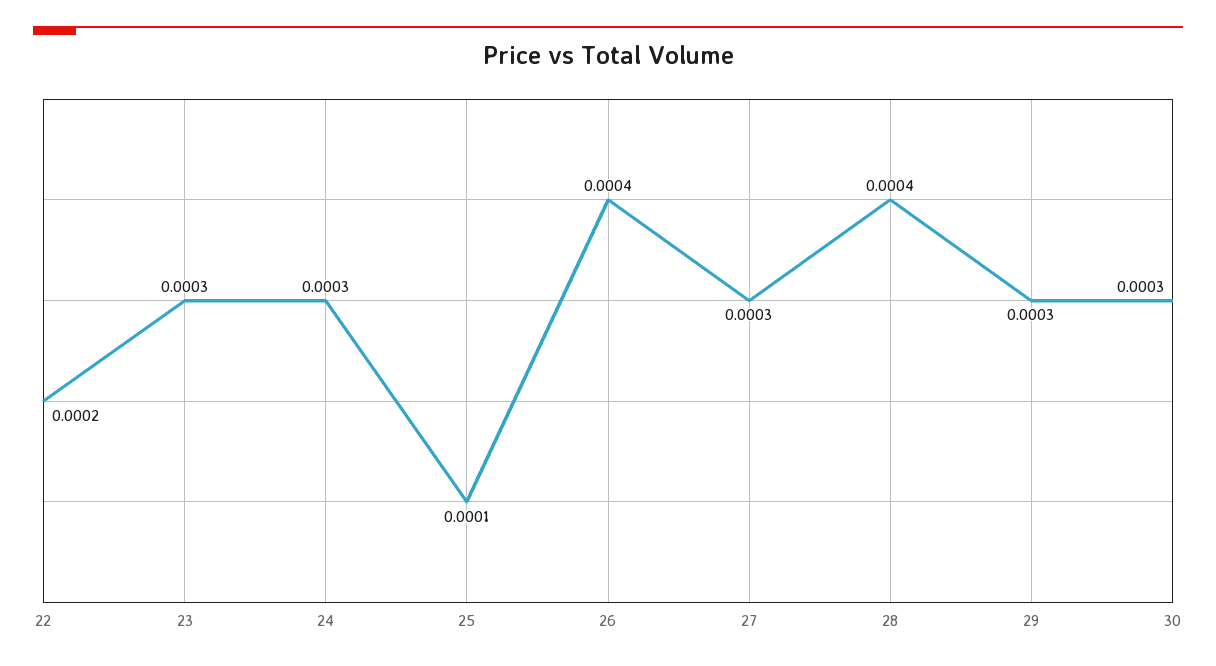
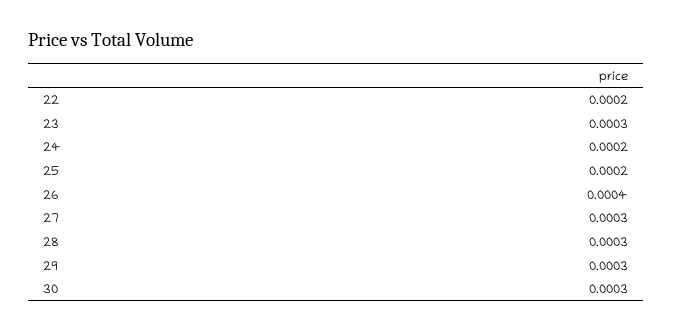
  {
    "22": 0.0002,
    "23": 0.0003,
-   "24": 0.0003,
+   "24": 0.0002,
-   "25": 0.0001,
+   "25": 0.0002,
    "26": 0.0004,
    "27": 0.0003,
-   "28": 0.0004,
+   "28": 0.0003,
    "29": 0.0003,
    "30": 0.0003
  }

